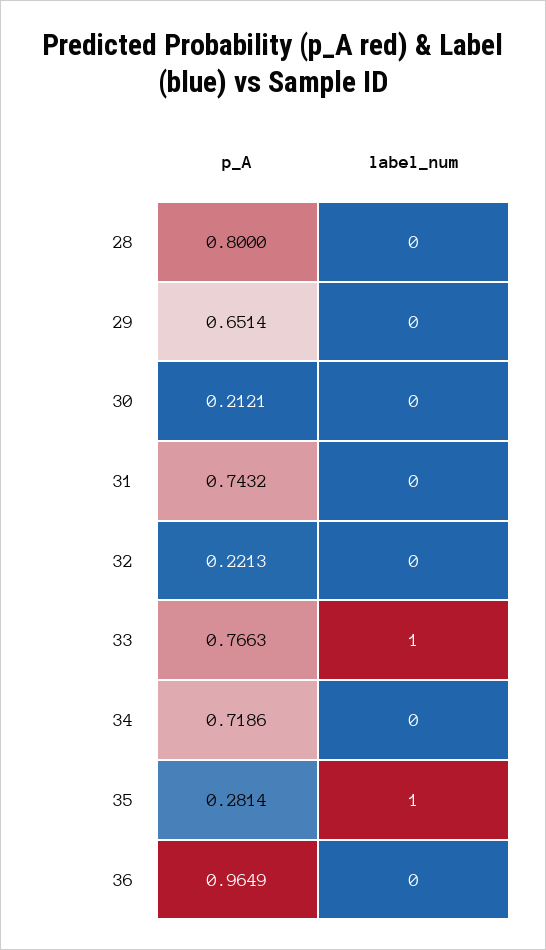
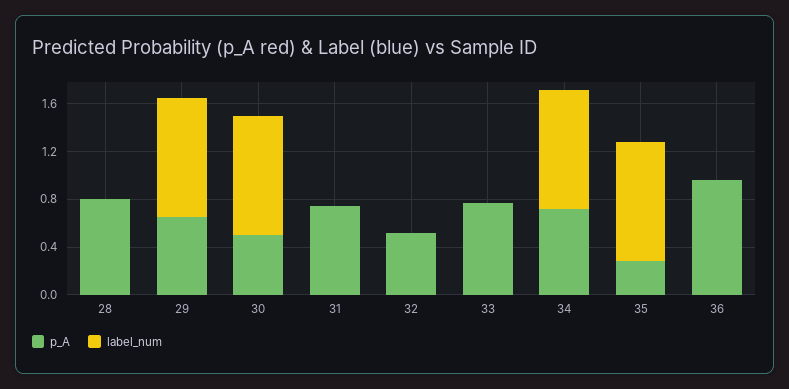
  {
    "p_A": {
      "28": 0.8,
      "29": 0.6514,
-     "30": 0.2121,
+     "30": 0.5,
      "31": 0.7432,
-     "32": 0.2213,
+     "32": 0.5,
      "33": 0.7663,
      "34": 0.7186,
      "35": 0.2814,
      "36": 0.9649
    },
    "label_num": {
      "28": 0,
-     "29": 0,
+     "29": 1,
-     "30": 0,
+     "30": 1,
      "31": 0,
      "32": 0,
-     "33": 1,
+     "33": 0,
-     "34": 0,
+     "34": 1,
      "35": 1,
      "36": 0
    }
  }

